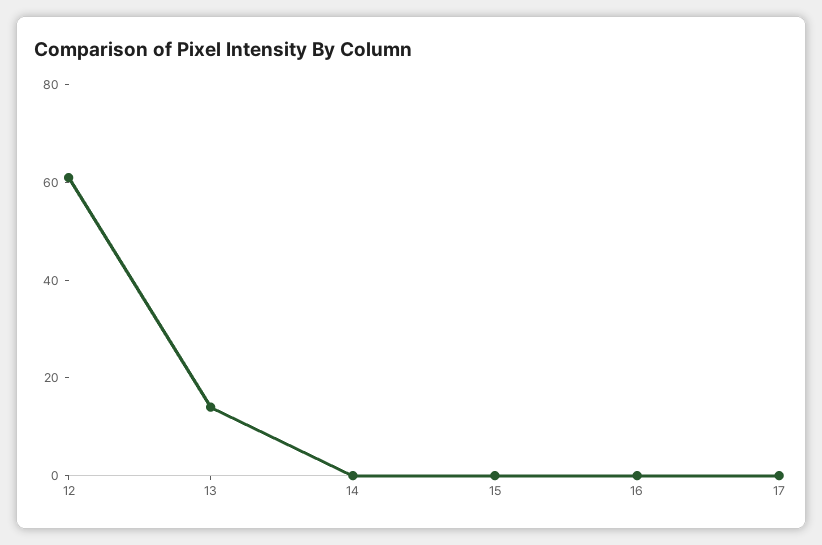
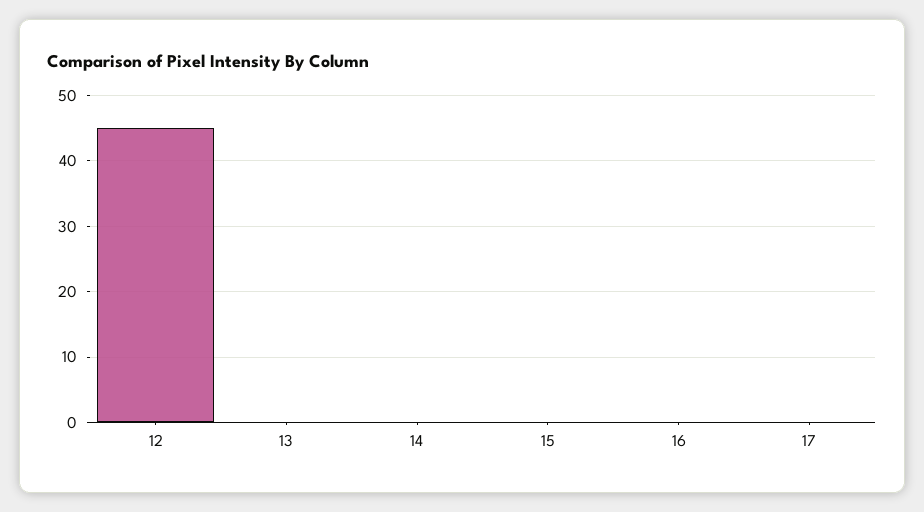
  {
-   "12": 60,
+   "12": 45,
-   "13": 15,
+   "13": 0,
    "14": 0,
    "15": 0,
    "16": 0,
    "17": 0
  }

